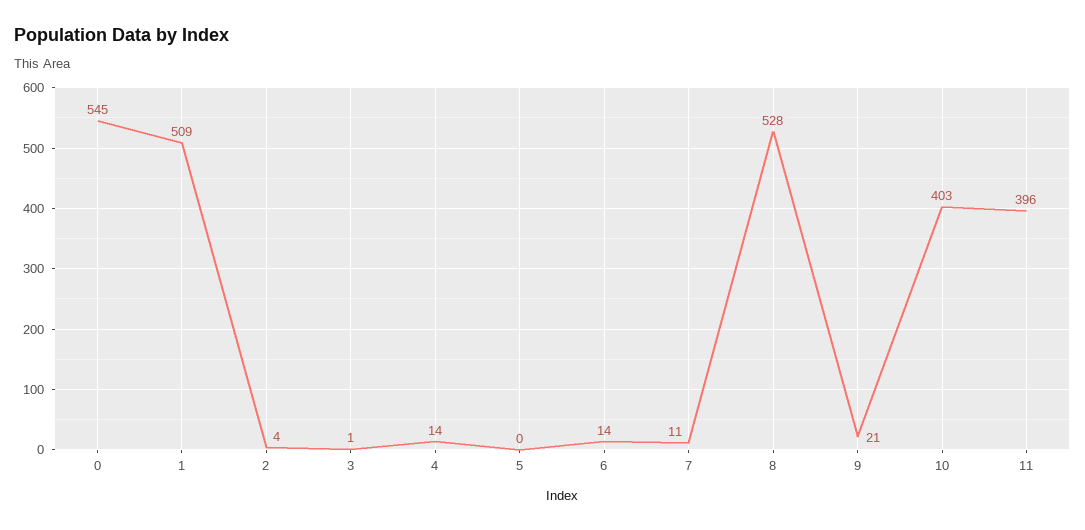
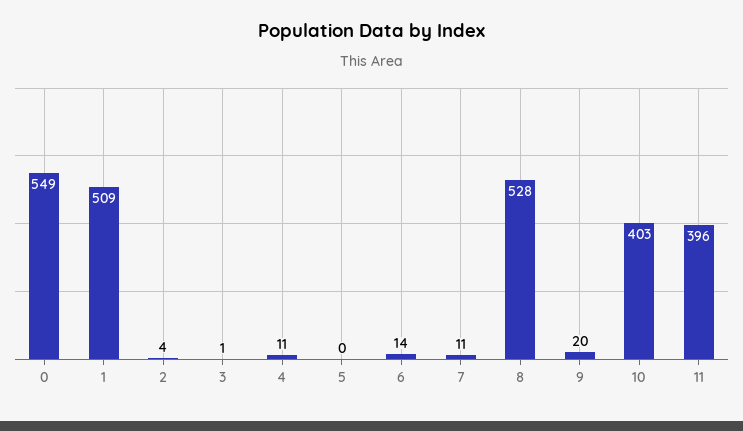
  {
-   "0": 545,
+   "0": 549,
    "1": 509,
    "2": 4,
    "3": 1,
-   "4": 14,
+   "4": 11,
    "5": 0,
    "6": 14,
    "7": 11,
    "8": 528,
-   "9": 21,
+   "9": 20,
    "10": 403,
    "11": 396
  }

